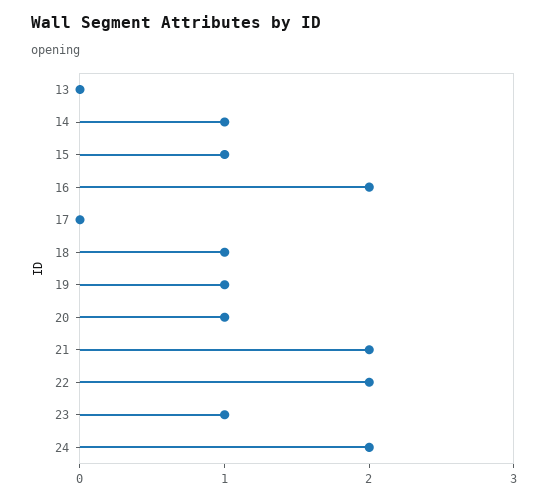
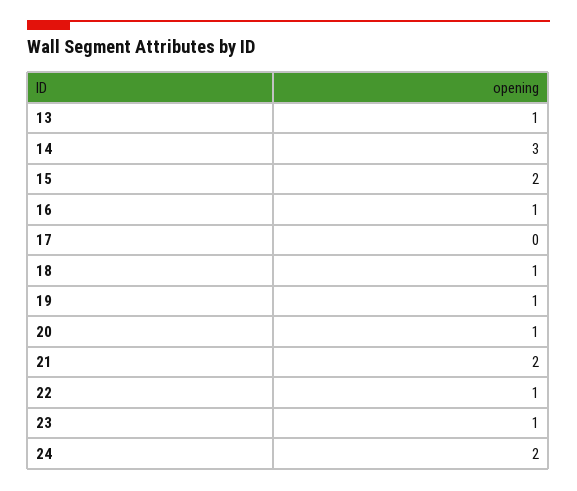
  {
-   "13": 0,
+   "13": 1,
-   "14": 1,
+   "14": 3,
-   "15": 1,
+   "15": 2,
-   "16": 2,
+   "16": 1,
    "17": 0,
    "18": 1,
    "19": 1,
    "20": 1,
    "21": 2,
-   "22": 2,
+   "22": 1,
    "23": 1,
    "24": 2
  }

